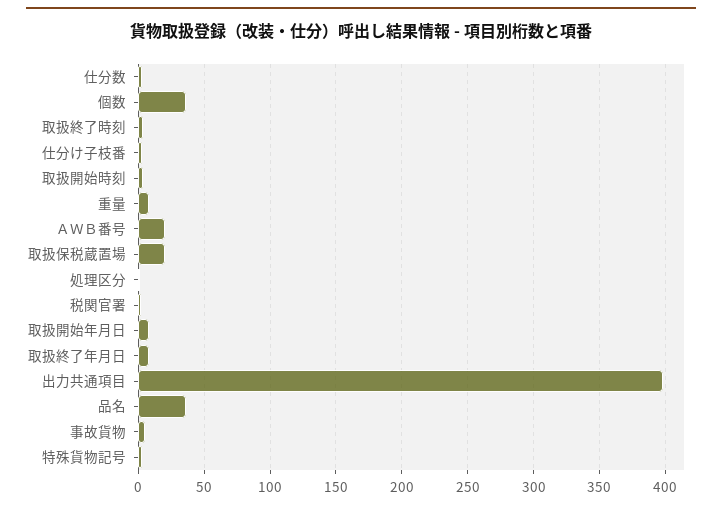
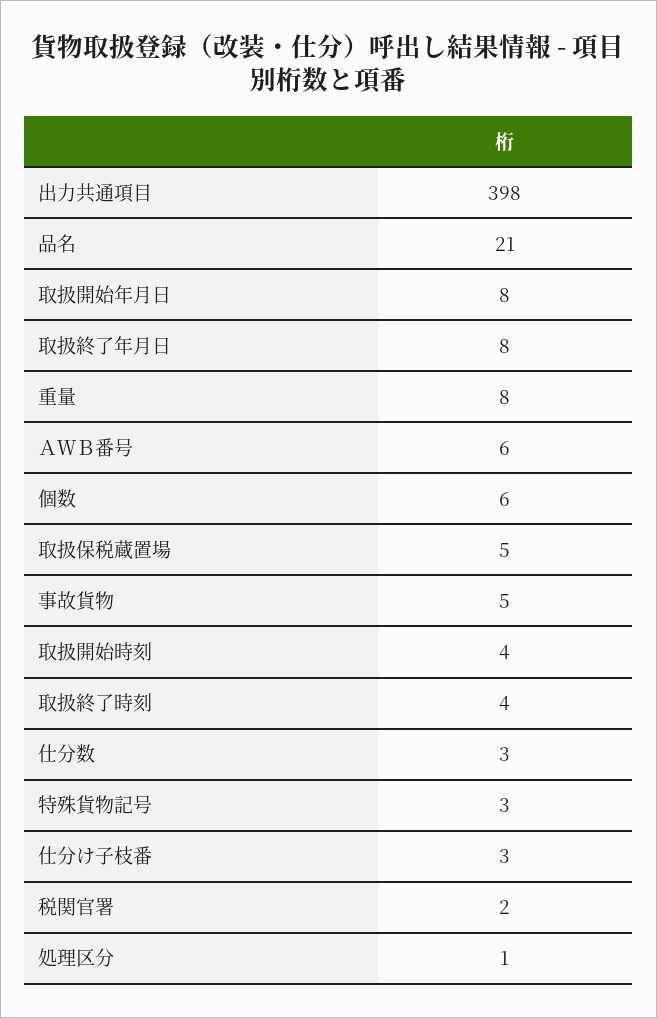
  {
    "仕分数": 3,
-   "個数": 35,
+   "個数": 6,
    "取扱終了時刻": 4,
    "仕分け子枝番": 3,
    "取扱開始時刻": 4,
    "重量": 8,
-   "ＡＷＢ番号": 20,
+   "ＡＷＢ番号": 6,
-   "取扱保税蔵置場": 20,
+   "取扱保税蔵置場": 5,
    "処理区分": 1,
    "税関官署": 2,
    "取扱開始年月日": 8,
    "取扱終了年月日": 8,
    "出力共通項目": 398,
-   "品名": 35,
+   "品名": 21,
    "事故貨物": 5,
    "特殊貨物記号": 3
  }

